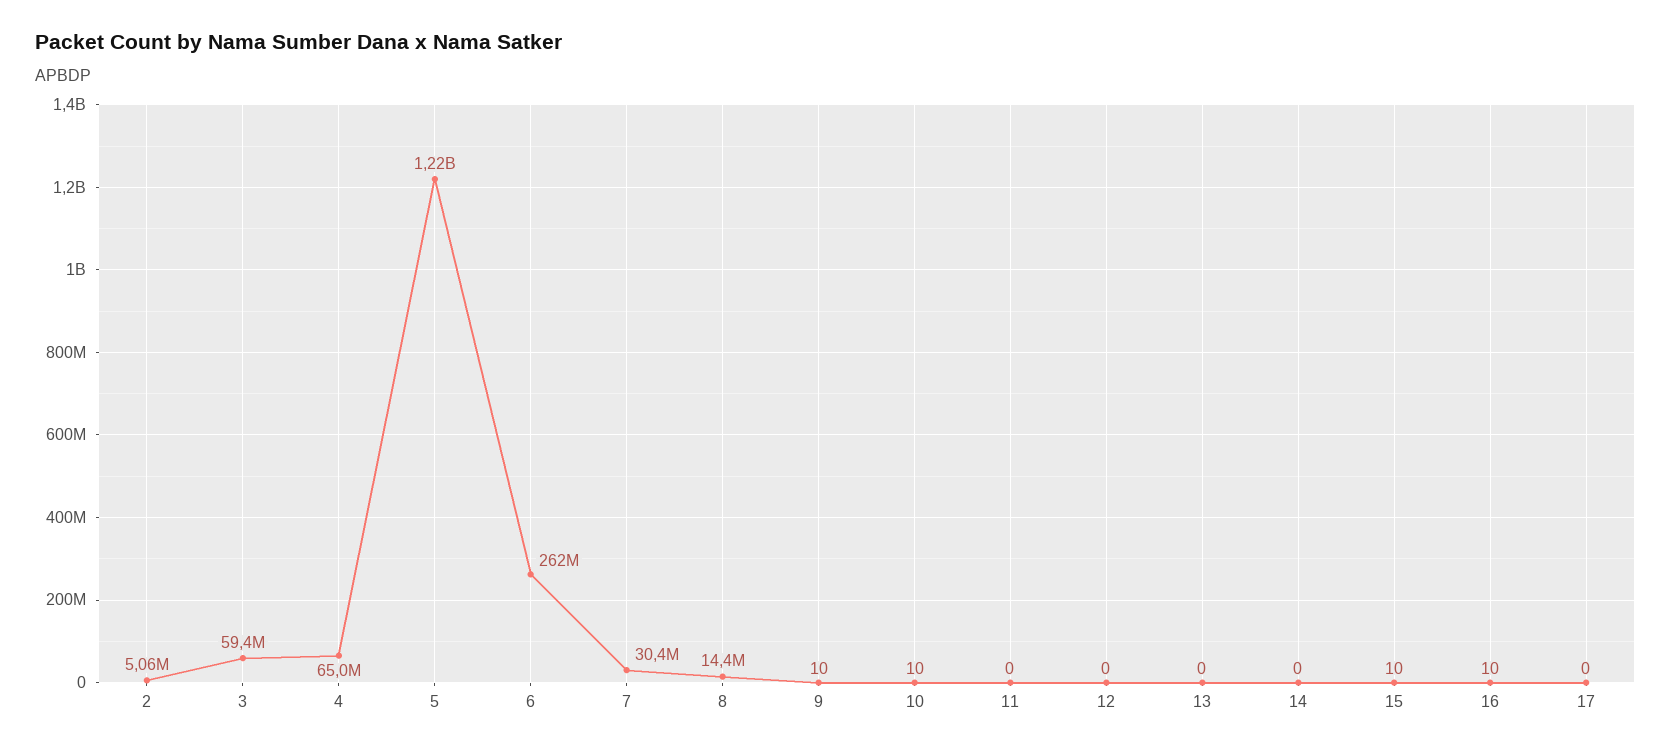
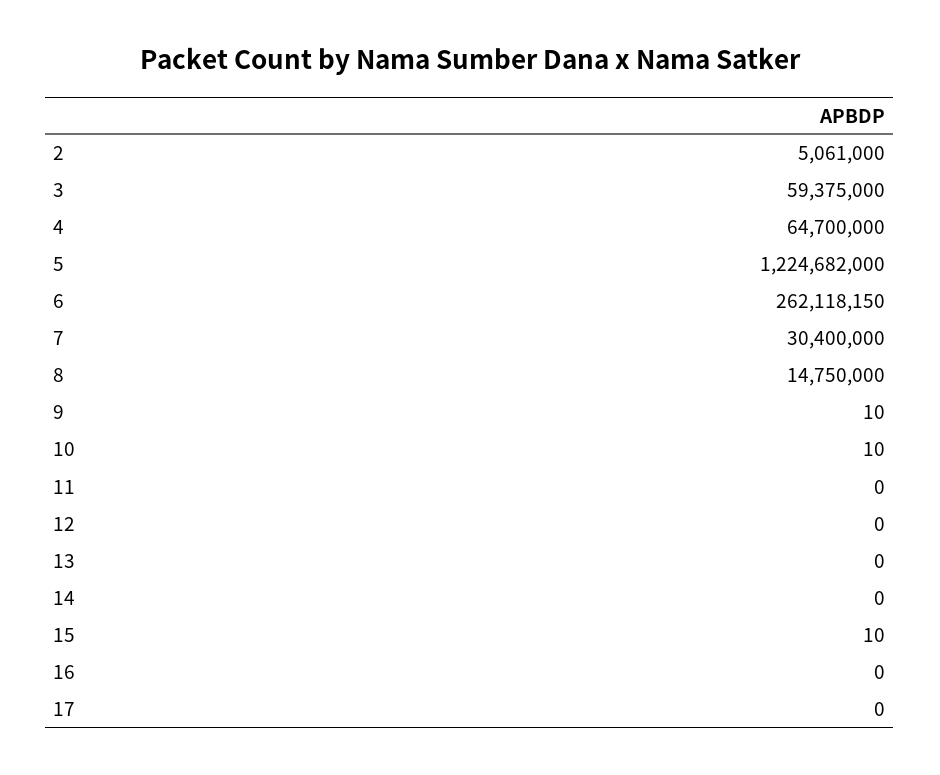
  {
    "2": 5061000,
    "3": 59375000,
-   "4": 65000000,
+   "4": 64700000,
    "5": 1224682000,
    "6": 262118150,
    "7": 30400000,
-   "8": 14400000,
+   "8": 14750000,
    "9": 10,
    "10": 10,
    "11": 0,
    "12": 0,
    "13": 0,
    "14": 0,
    "15": 10,
-   "16": 10,
+   "16": 0,
    "17": 0
  }

